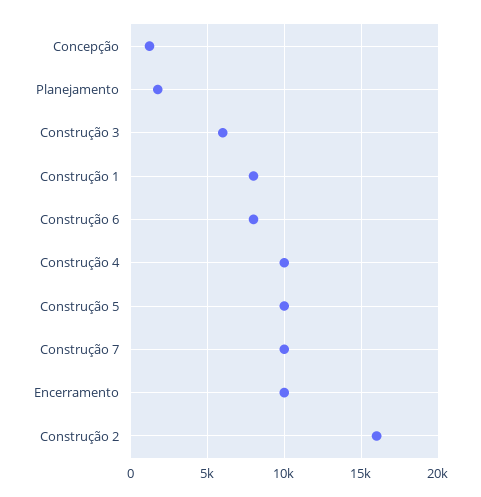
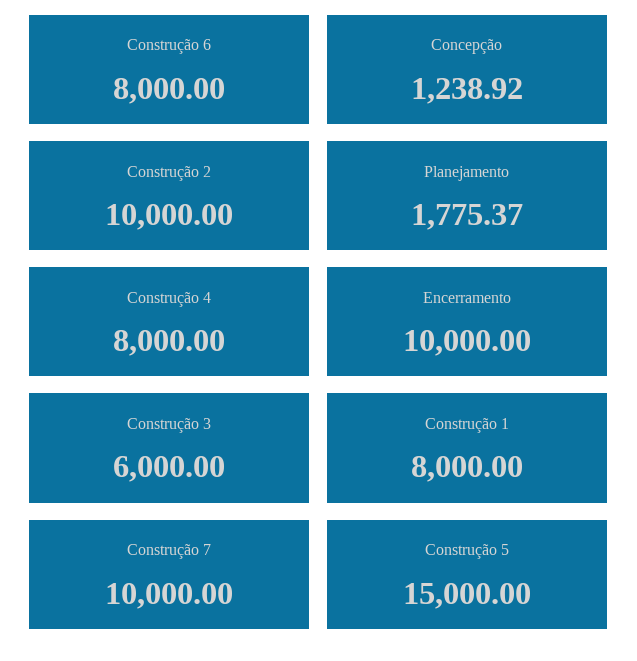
  {
    "Concepção": 1238.92,
    "Planejamento": 1775.37,
    "Construção 3": 6000,
    "Construção 1": 8000,
    "Construção 6": 8000,
-   "Construção 4": 10000,
+   "Construção 4": 8000,
-   "Construção 5": 10000,
+   "Construção 5": 15000,
    "Construção 7": 10000,
    "Encerramento": 10000,
-   "Construção 2": 16000
+   "Construção 2": 10000
  }

